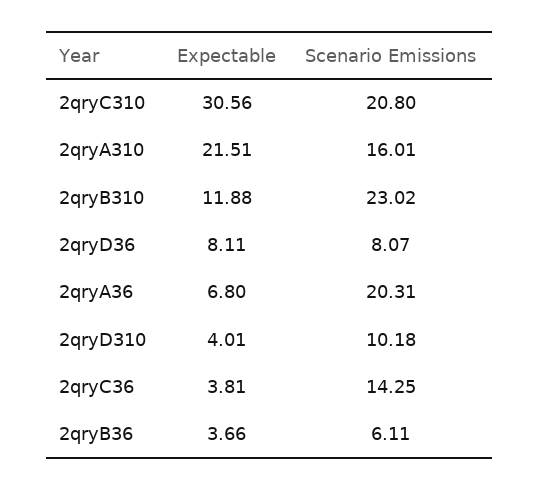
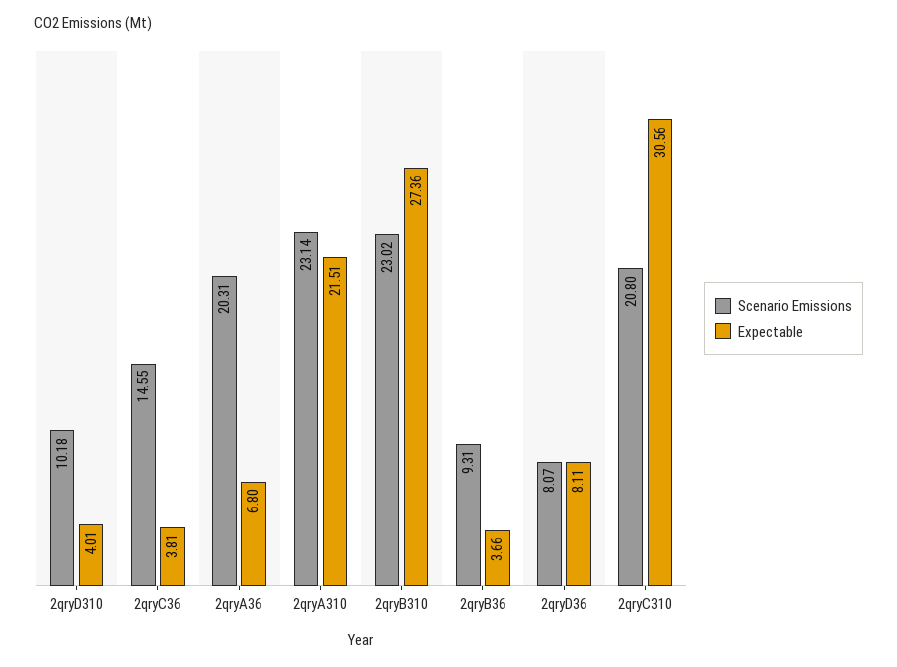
  {
    "Expectable": {
      "2qryC310": 30.56,
      "2qryA310": 21.51,
-     "2qryB310": 11.88,
+     "2qryB310": 27.36,
      "2qryD36": 8.11,
      "2qryA36": 6.8,
      "2qryD310": 4.01,
      "2qryC36": 3.81,
      "2qryB36": 3.66
    },
    "Scenario Emissions": {
      "2qryC310": 20.8,
-     "2qryA310": 16.01,
+     "2qryA310": 23.14,
      "2qryB310": 23.02,
      "2qryD36": 8.07,
      "2qryA36": 20.31,
      "2qryD310": 10.18,
-     "2qryC36": 14.25,
+     "2qryC36": 14.55,
-     "2qryB36": 6.11
+     "2qryB36": 9.31
    }
  }

